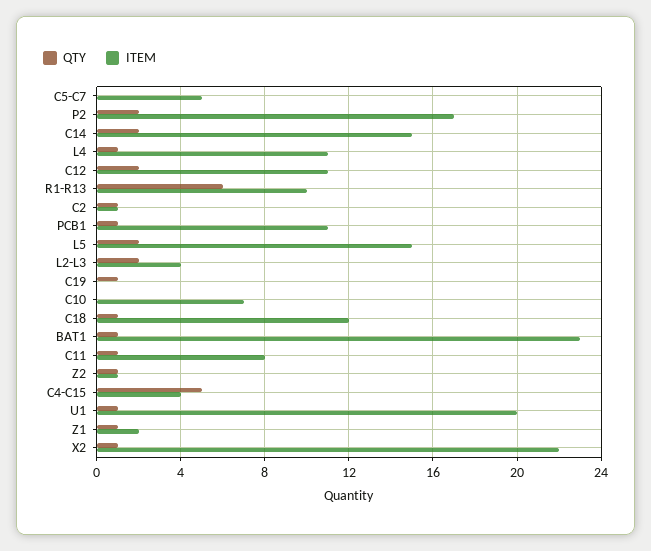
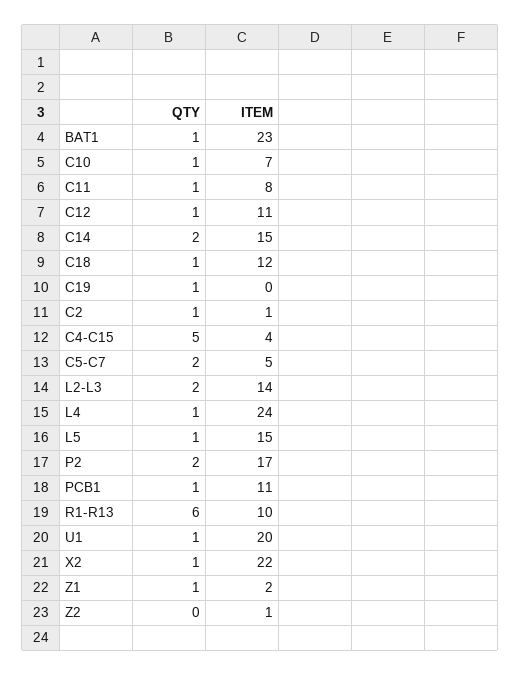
  {
    "QTY": {
-     "C5-C7": 0,
+     "C5-C7": 2,
      "P2": 2,
      "C14": 2,
      "L4": 1,
-     "C12": 2,
+     "C12": 1,
      "R1-R13": 6,
      "C2": 1,
      "PCB1": 1,
-     "L5": 2,
+     "L5": 1,
      "L2-L3": 2,
      "C19": 1,
-     "C10": 0,
+     "C10": 1,
      "C18": 1,
      "BAT1": 1,
      "C11": 1,
-     "Z2": 1,
+     "Z2": 0,
      "C4-C15": 5,
      "U1": 1,
      "Z1": 1,
      "X2": 1
    },
    "ITEM": {
      "C5-C7": 5,
      "P2": 17,
      "C14": 15,
-     "L4": 11,
+     "L4": 24,
      "C12": 11,
      "R1-R13": 10,
      "C2": 1,
      "PCB1": 11,
      "L5": 15,
-     "L2-L3": 4,
+     "L2-L3": 14,
      "C19": 0,
      "C10": 7,
      "C18": 12,
      "BAT1": 23,
      "C11": 8,
      "Z2": 1,
      "C4-C15": 4,
      "U1": 20,
      "Z1": 2,
      "X2": 22
    }
  }

